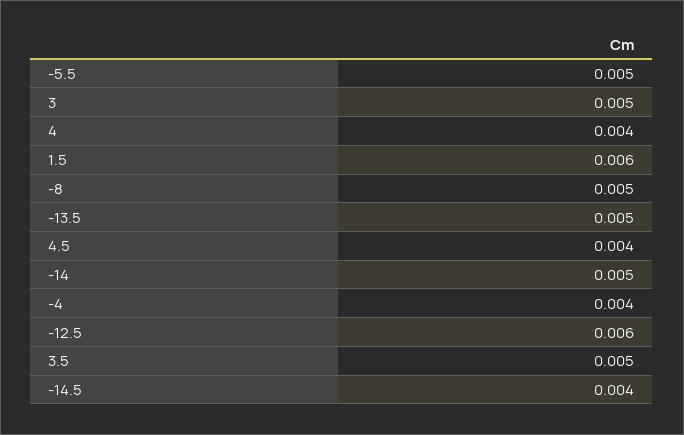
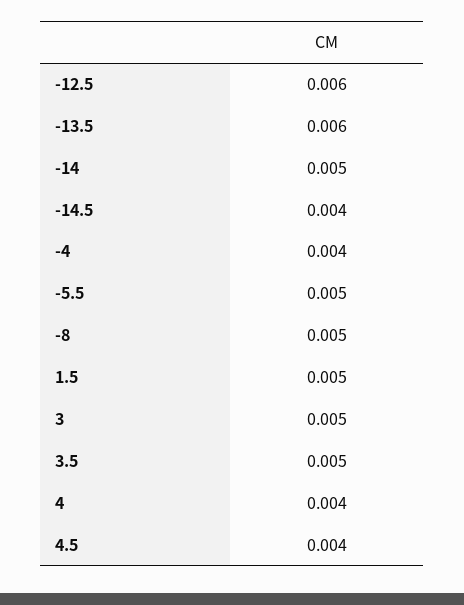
  {
    "-5.5": 0.005,
    "3": 0.005,
    "4": 0.004,
-   "1.5": 0.006,
+   "1.5": 0.005,
    "-8": 0.005,
-   "-13.5": 0.005,
+   "-13.5": 0.006,
    "4.5": 0.004,
    "-14": 0.005,
    "-4": 0.004,
    "-12.5": 0.006,
    "3.5": 0.005,
    "-14.5": 0.004
  }

